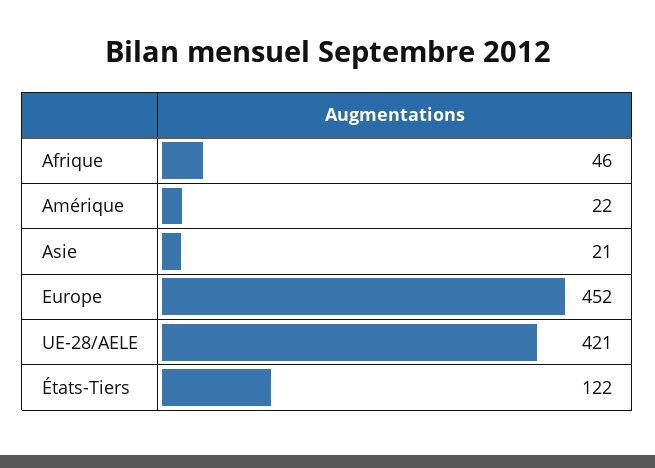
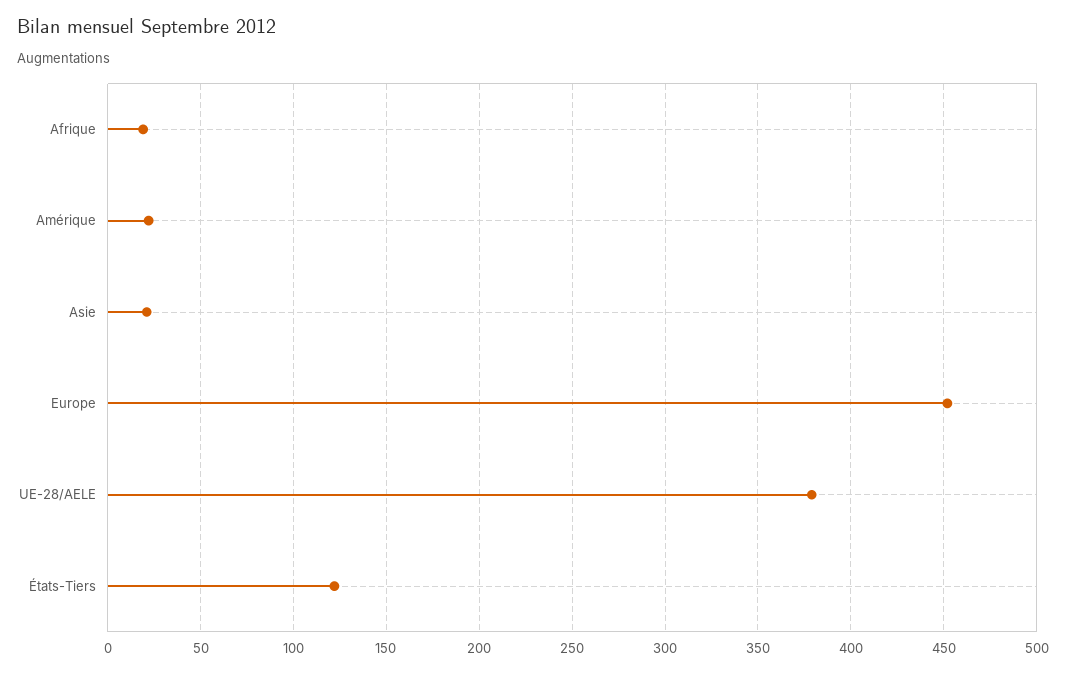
  {
-   "Afrique": 46,
+   "Afrique": 20,
    "Amérique": 22,
    "Asie": 21,
    "Europe": 452,
-   "UE-28/AELE": 421,
+   "UE-28/AELE": 380,
    "États-Tiers": 122
  }

